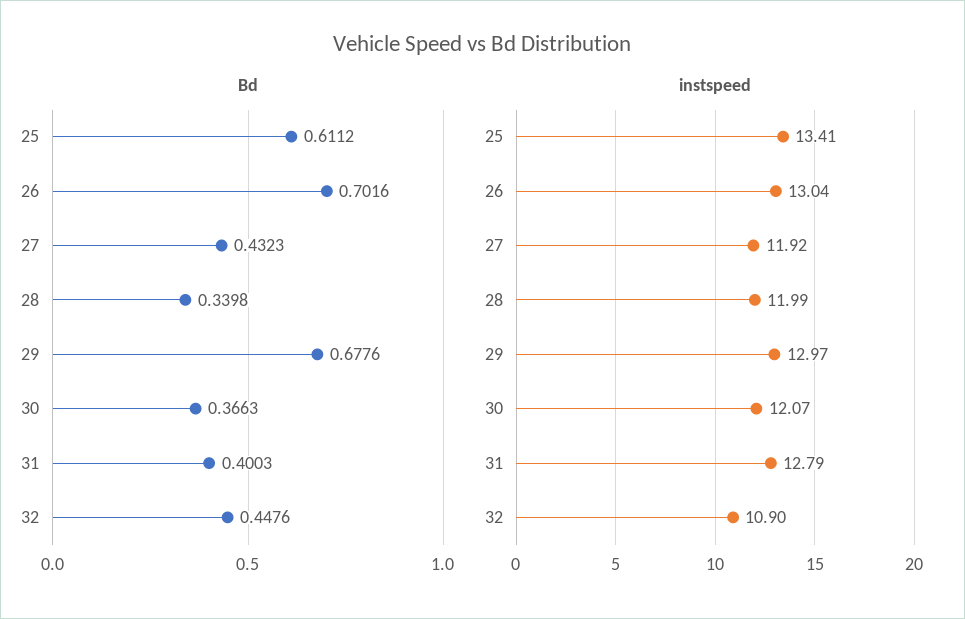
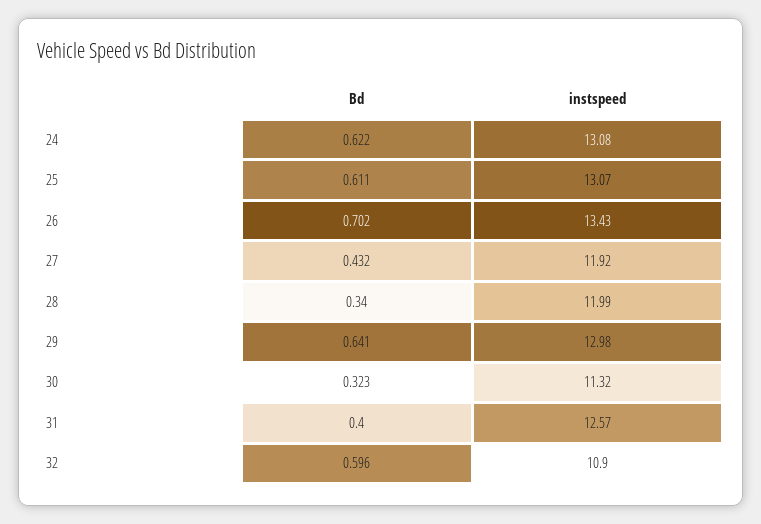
  {
    "Bd": {
      "25": 0.6112,
      "26": 0.7016,
      "27": 0.4323,
      "28": 0.3398,
-     "29": 0.6776,
+     "29": 0.641,
-     "30": 0.3663,
+     "30": 0.323,
      "31": 0.4003,
-     "32": 0.4476
+     "32": 0.596,
+     "24": 0.622
    },
    "instspeed": {
-     "25": 13.41,
+     "25": 13.07,
-     "26": 13.04,
+     "26": 13.43,
      "27": 11.92,
      "28": 11.99,
-     "29": 12.97,
+     "29": 12.98,
-     "30": 12.07,
+     "30": 11.32,
-     "31": 12.79,
+     "31": 12.57,
-     "32": 10.9
+     "32": 10.9,
+     "24": 13.08
    }
  }

